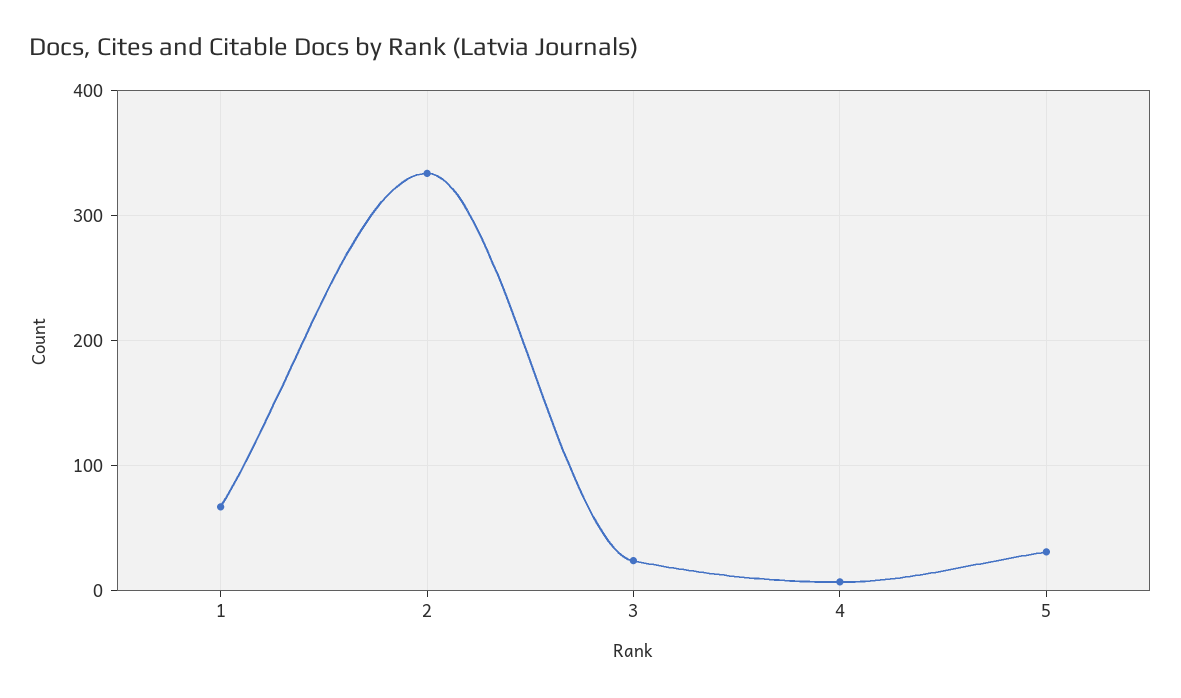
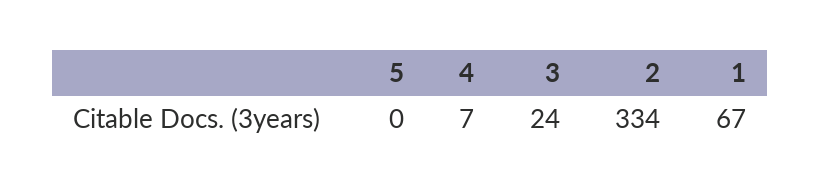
  {
    "1": 67,
    "2": 334,
    "3": 24,
    "4": 7,
-   "5": 30
+   "5": 0
  }

